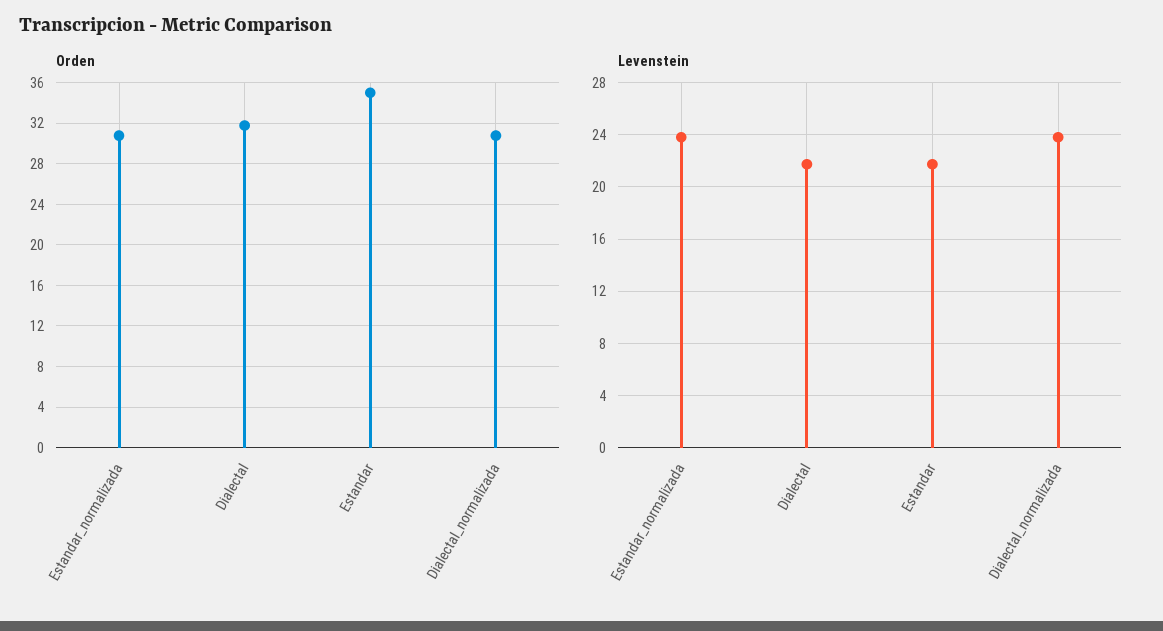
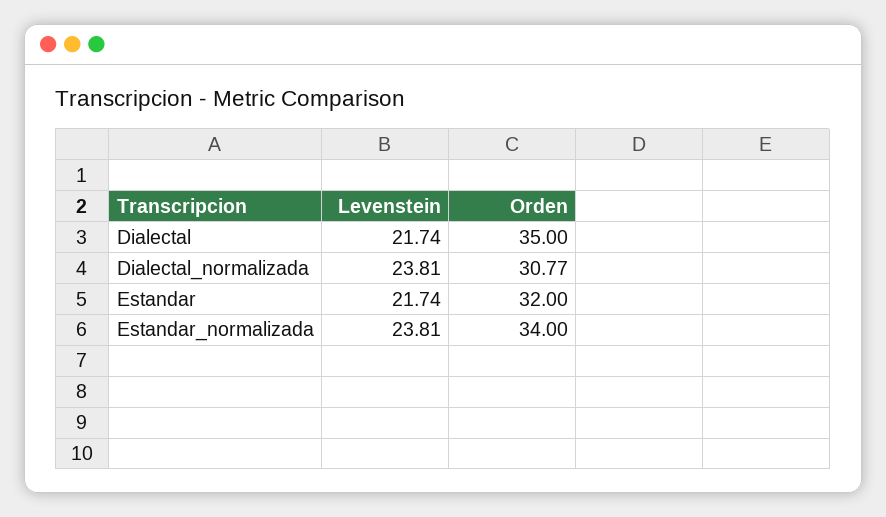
  {
    "Orden": {
-     "Estandar_normalizada": 31,
+     "Estandar_normalizada": 34,
-     "Dialectal": 32,
+     "Dialectal": 35,
-     "Estandar": 35,
+     "Estandar": 32,
      "Dialectal_normalizada": 30.77
    },
    "Levenstein": {
      "Estandar_normalizada": 23.81,
      "Dialectal": 21.74,
      "Estandar": 21.74,
      "Dialectal_normalizada": 23.81
    }
  }

